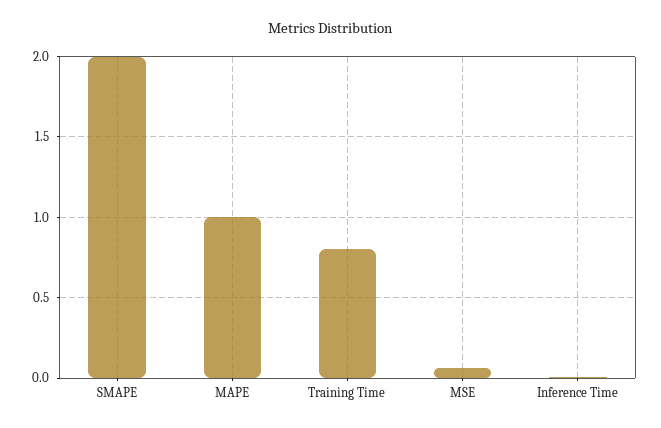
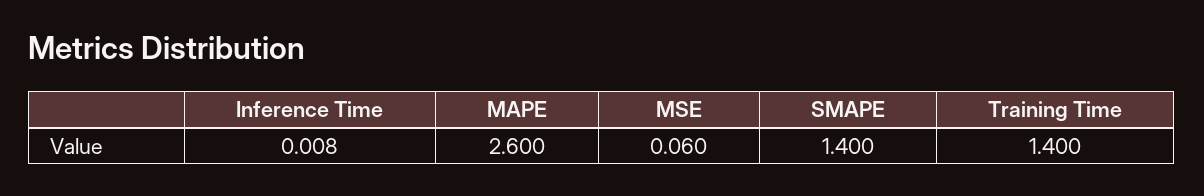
  {
-   "SMAPE": 2,
+   "SMAPE": 1.4,
-   "MAPE": 1,
+   "MAPE": 2.6,
-   "Training Time": 0.8,
+   "Training Time": 1.4,
    "MSE": 0.06,
    "Inference Time": 0.008
  }

